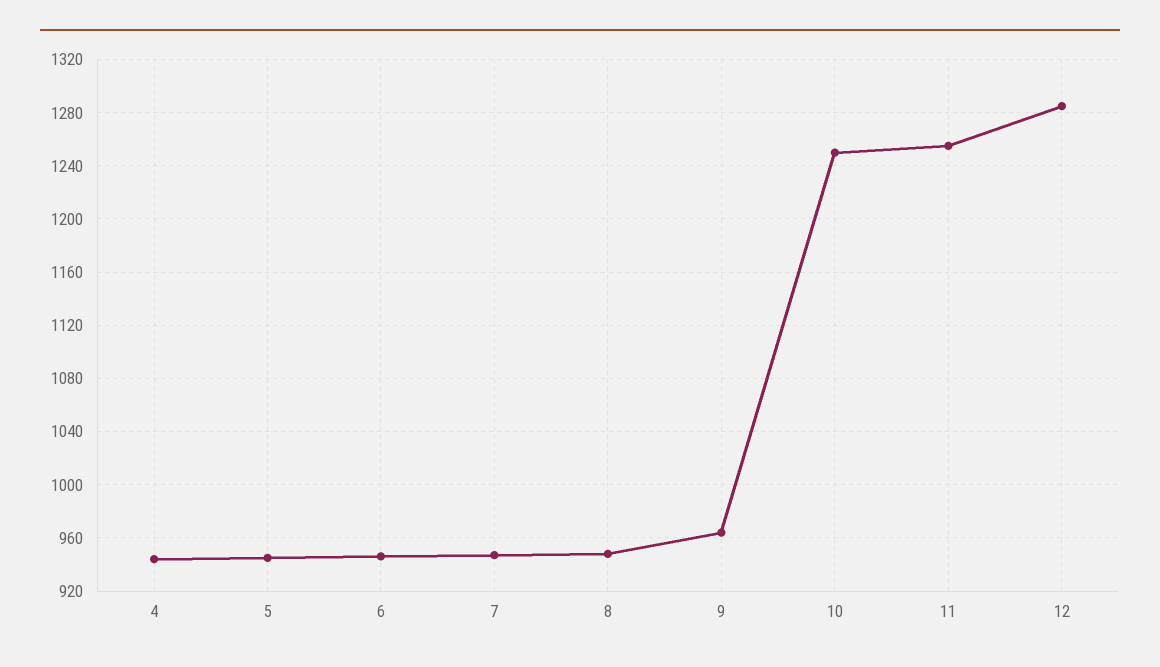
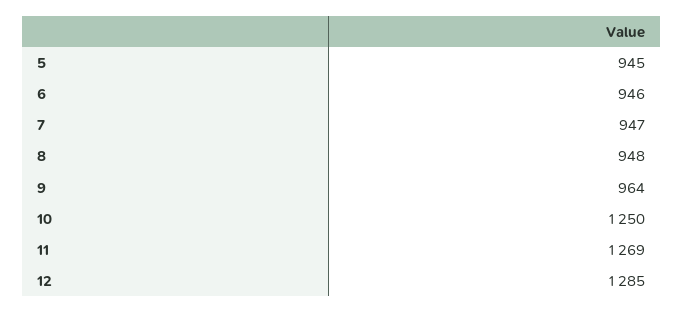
  {
-   "4": 945,
    "5": 945,
    "6": 946,
    "7": 947,
    "8": 948,
    "9": 964,
    "10": 1250,
-   "11": 1255,
+   "11": 1269,
    "12": 1285
  }

